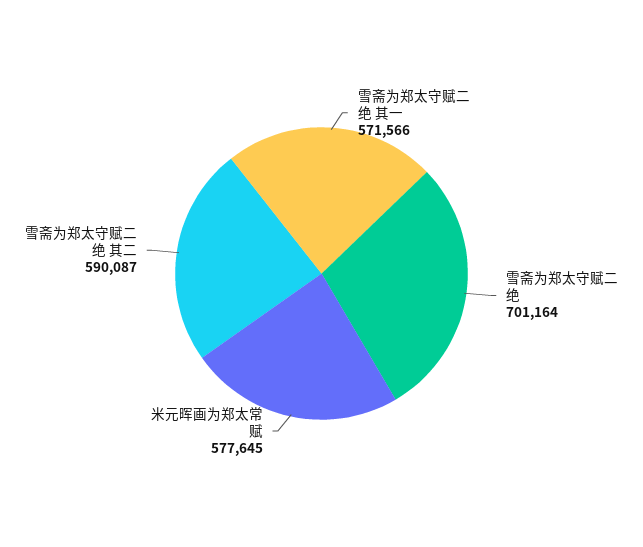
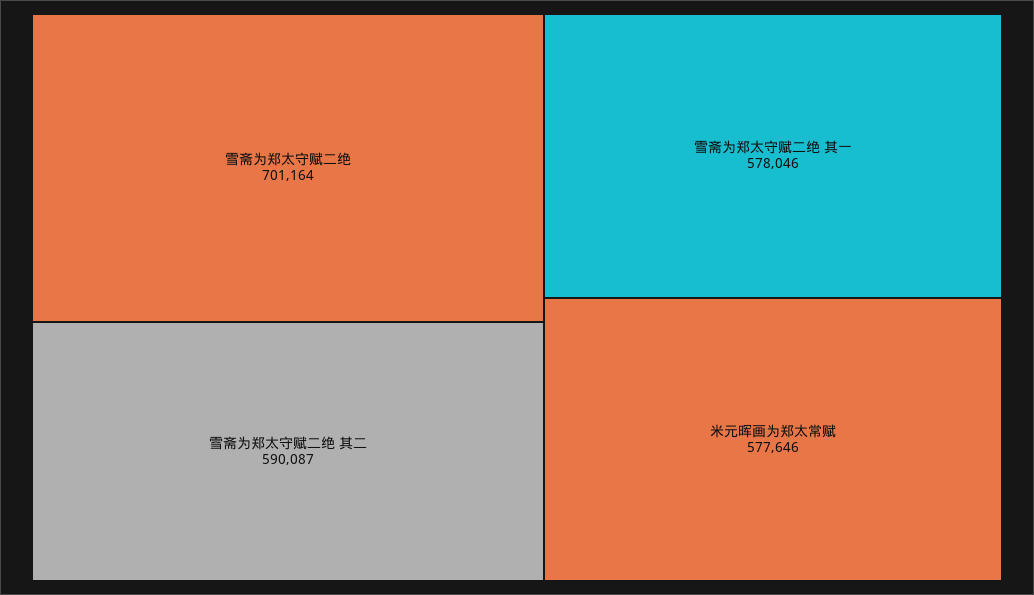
  {
-   "雪斋为郑太守赋二绝 其一": 571566,
+   "雪斋为郑太守赋二绝 其一": 578046,
    "雪斋为郑太守赋二绝": 701164,
-   "米元晖画为郑太常赋": 577645,
+   "米元晖画为郑太常赋": 577646,
    "雪斋为郑太守赋二绝 其二": 590087
  }

